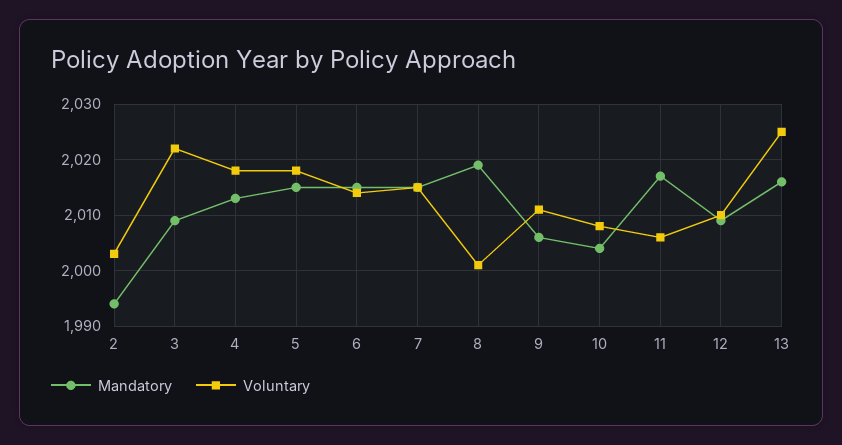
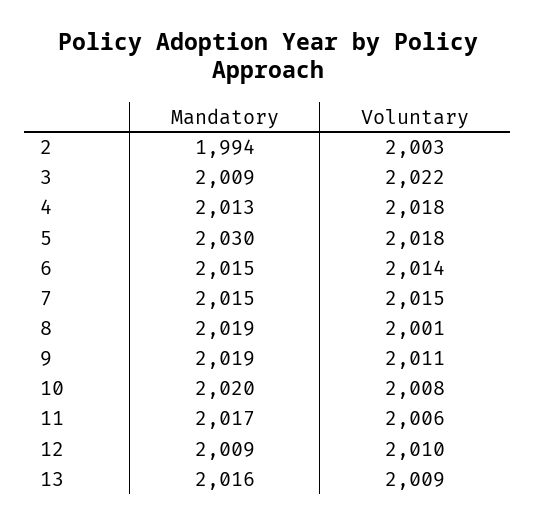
  {
    "Mandatory": {
      "2": 1994,
      "3": 2009,
      "4": 2013,
-     "5": 2015,
+     "5": 2030,
      "6": 2015,
      "7": 2015,
      "8": 2019,
-     "9": 2005,
+     "9": 2019,
-     "10": 2005,
+     "10": 2020,
      "11": 2017,
      "12": 2009,
      "13": 2016
    },
    "Voluntary": {
      "2": 2003,
      "3": 2022,
      "4": 2018,
      "5": 2018,
      "6": 2014,
      "7": 2015,
      "8": 2001,
      "9": 2011,
      "10": 2008,
      "11": 2006,
      "12": 2010,
-     "13": 2025
+     "13": 2009
    }
  }

